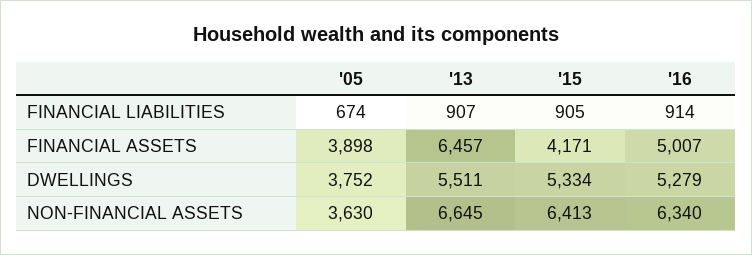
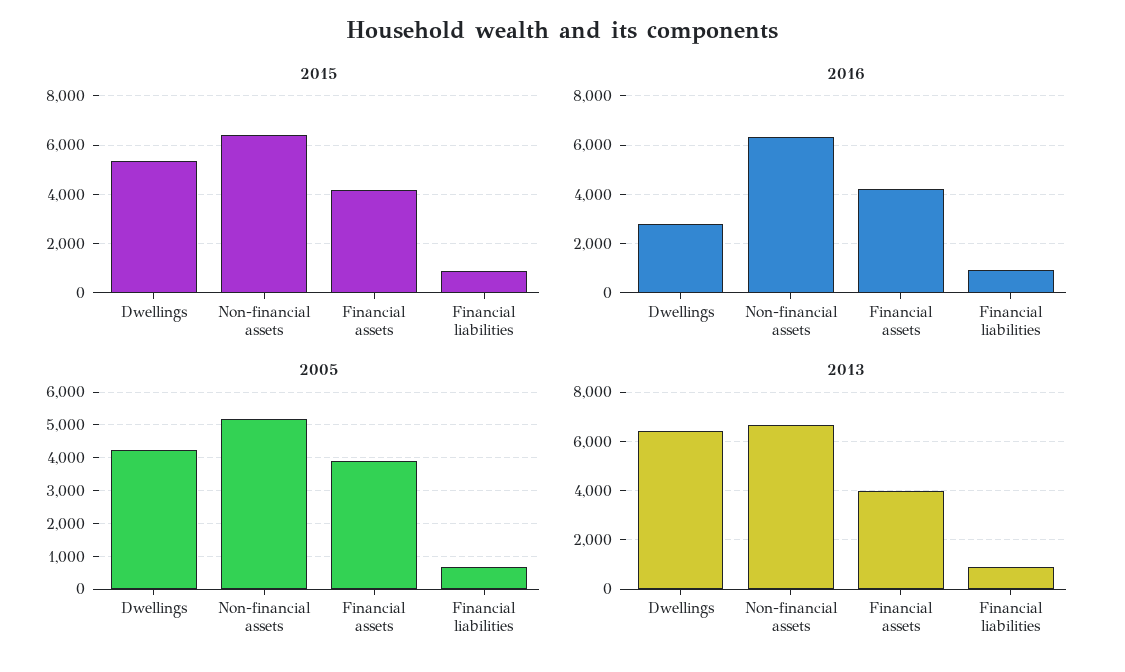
  {
    "'05": {
      "FINANCIAL LIABILITIES": 674,
      "FINANCIAL ASSETS": 3898,
-     "DWELLINGS": 3752,
+     "DWELLINGS": 4200,
-     "NON-FINANCIAL ASSETS": 3630
+     "NON-FINANCIAL ASSETS": 5200
    },
    "'13": {
      "FINANCIAL LIABILITIES": 907,
-     "FINANCIAL ASSETS": 6457,
+     "FINANCIAL ASSETS": 4000,
-     "DWELLINGS": 5511,
+     "DWELLINGS": 6500,
      "NON-FINANCIAL ASSETS": 6645
    },
    "'15": {
      "FINANCIAL LIABILITIES": 905,
      "FINANCIAL ASSETS": 4171,
      "DWELLINGS": 5334,
      "NON-FINANCIAL ASSETS": 6413
    },
    "'16": {
      "FINANCIAL LIABILITIES": 914,
-     "FINANCIAL ASSETS": 5007,
+     "FINANCIAL ASSETS": 4250,
-     "DWELLINGS": 5279,
+     "DWELLINGS": 2750,
      "NON-FINANCIAL ASSETS": 6340
    }
  }

